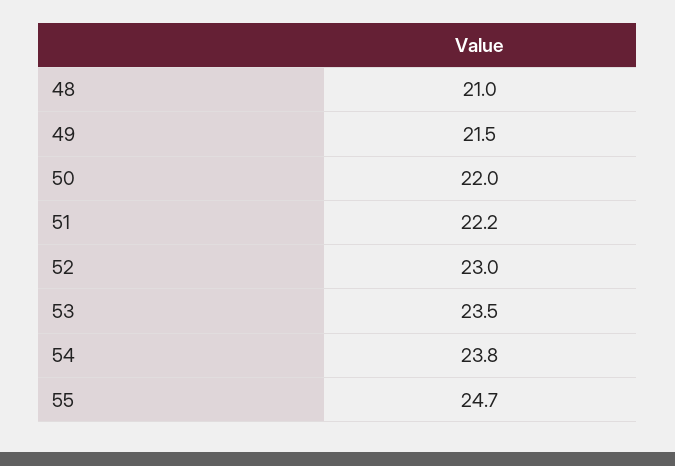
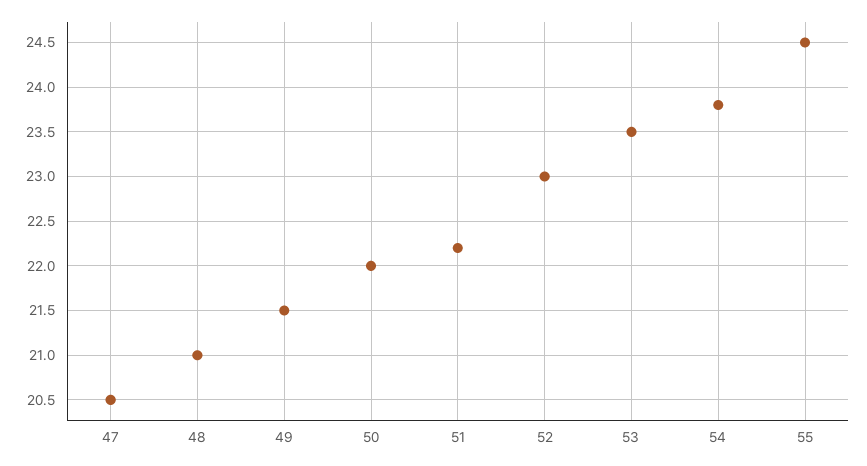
  {
    "48": 21,
    "49": 21.5,
    "50": 22,
    "51": 22.2,
    "52": 23,
    "53": 23.5,
    "54": 23.8,
-   "55": 24.7
+   "55": 24.5,
+   "47": 20.5
  }

